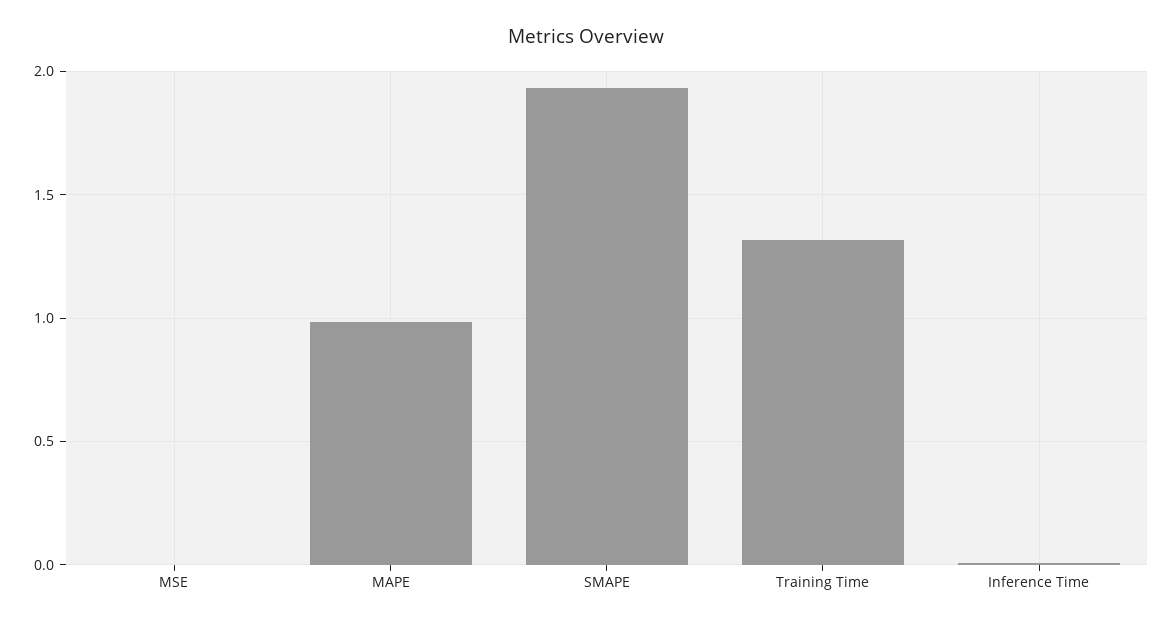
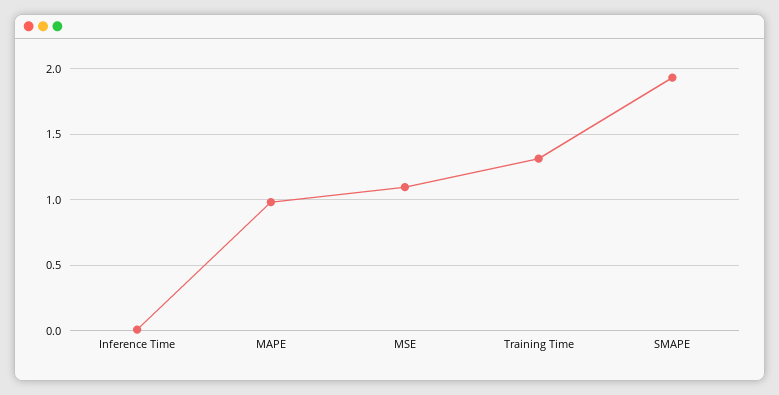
  {
-   "MSE": 0,
+   "MSE": 1.1,
    "MAPE": 1,
    "SMAPE": 1.95,
    "Training Time": 1.3,
    "Inference Time": 0
  }

